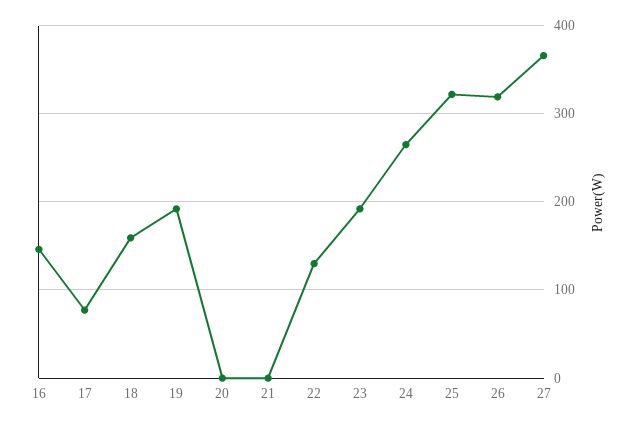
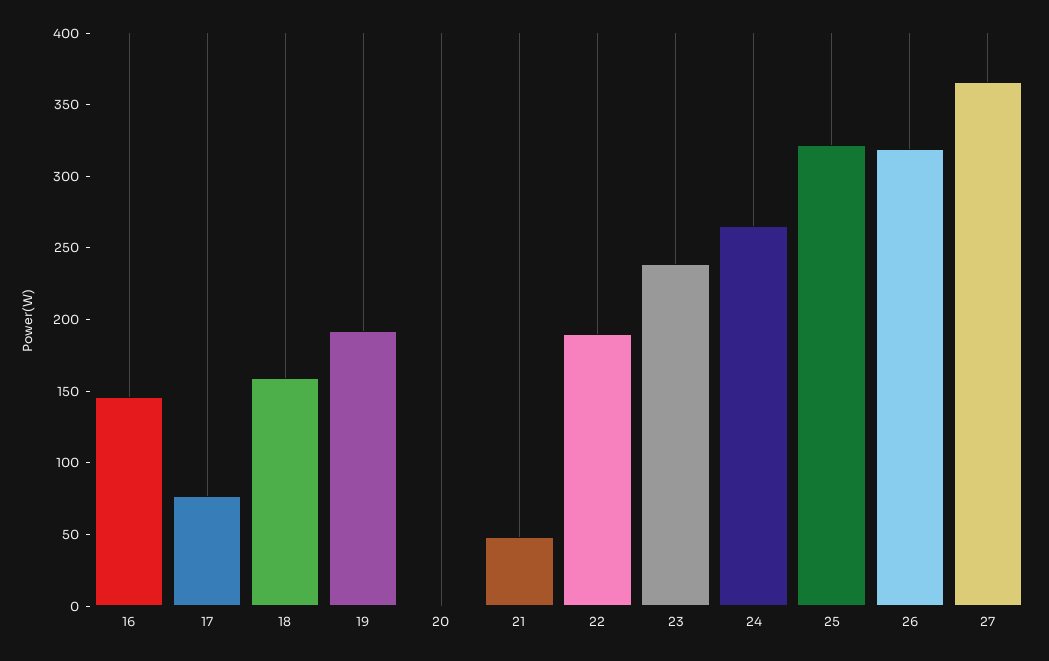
  {
    "16": 150,
    "17": 80,
    "18": 160,
    "19": 190,
    "20": 0,
-   "21": 0,
+   "21": 50,
-   "22": 130,
+   "22": 190,
-   "23": 190,
+   "23": 240,
    "24": 270,
    "25": 320,
    "26": 320,
    "27": 370
  }

